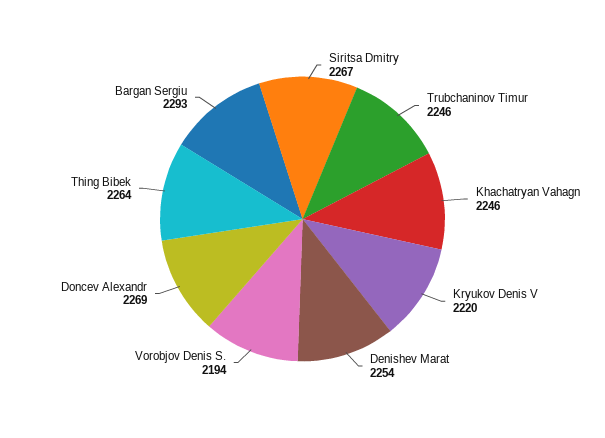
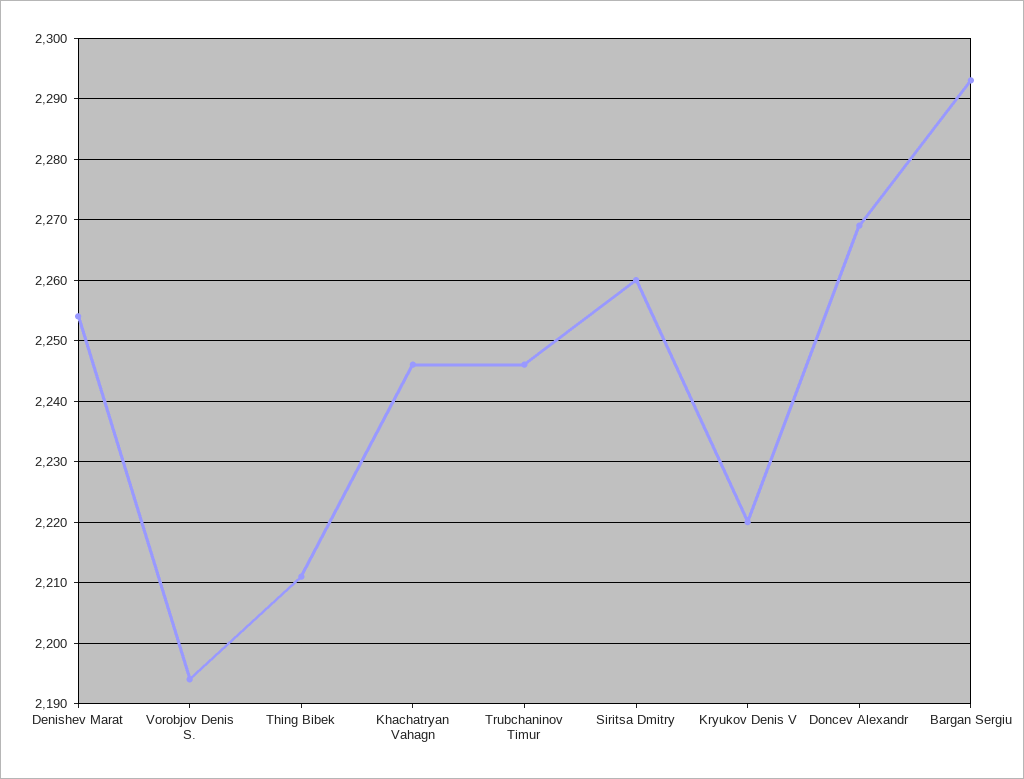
  {
-   "Siritsa Dmitry": 2267,
+   "Siritsa Dmitry": 2260,
    "Trubchaninov Timur": 2246,
    "Khachatryan Vahagn": 2246,
    "Kryukov Denis V": 2220,
    "Denishev Marat": 2254,
    "Vorobjov Denis S.": 2194,
    "Doncev Alexandr": 2269,
-   "Thing Bibek": 2264,
+   "Thing Bibek": 2211,
    "Bargan Sergiu": 2293
  }

